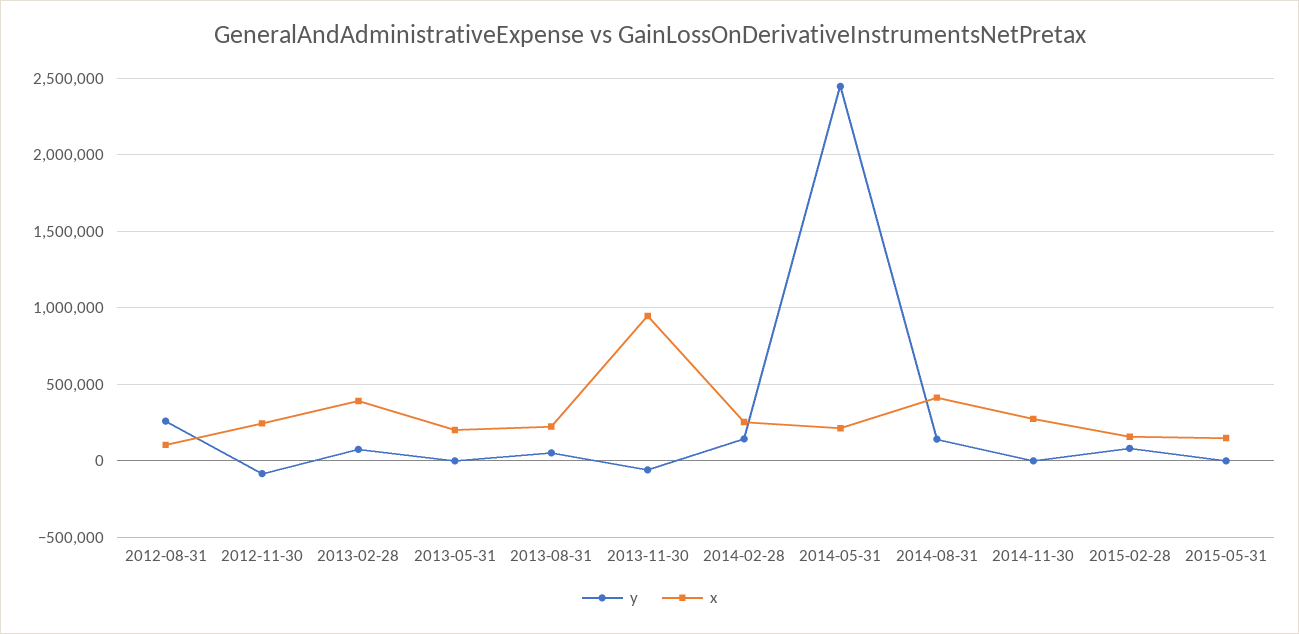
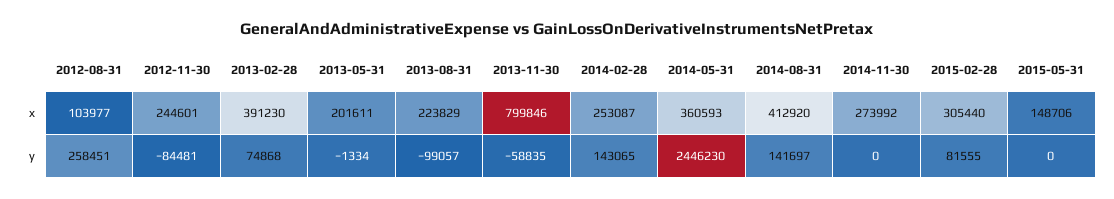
  {
    "y": {
      "2012-08-31": 258451,
      "2012-11-30": -84481,
      "2013-02-28": 74868,
      "2013-05-31": -1334,
-     "2013-08-31": 50000,
+     "2013-08-31": -99057,
      "2013-11-30": -58835,
      "2014-02-28": 143065,
      "2014-05-31": 2446230,
      "2014-08-31": 141697,
      "2014-11-30": 0,
      "2015-02-28": 81555,
      "2015-05-31": 0
    },
    "x": {
      "2012-08-31": 103977,
      "2012-11-30": 244601,
      "2013-02-28": 391230,
      "2013-05-31": 201611,
      "2013-08-31": 223829,
-     "2013-11-30": 950000,
+     "2013-11-30": 799846,
      "2014-02-28": 253087,
-     "2014-05-31": 200000,
+     "2014-05-31": 360593,
      "2014-08-31": 412920,
      "2014-11-30": 273992,
-     "2015-02-28": 150000,
+     "2015-02-28": 305440,
      "2015-05-31": 148706
    }
  }

